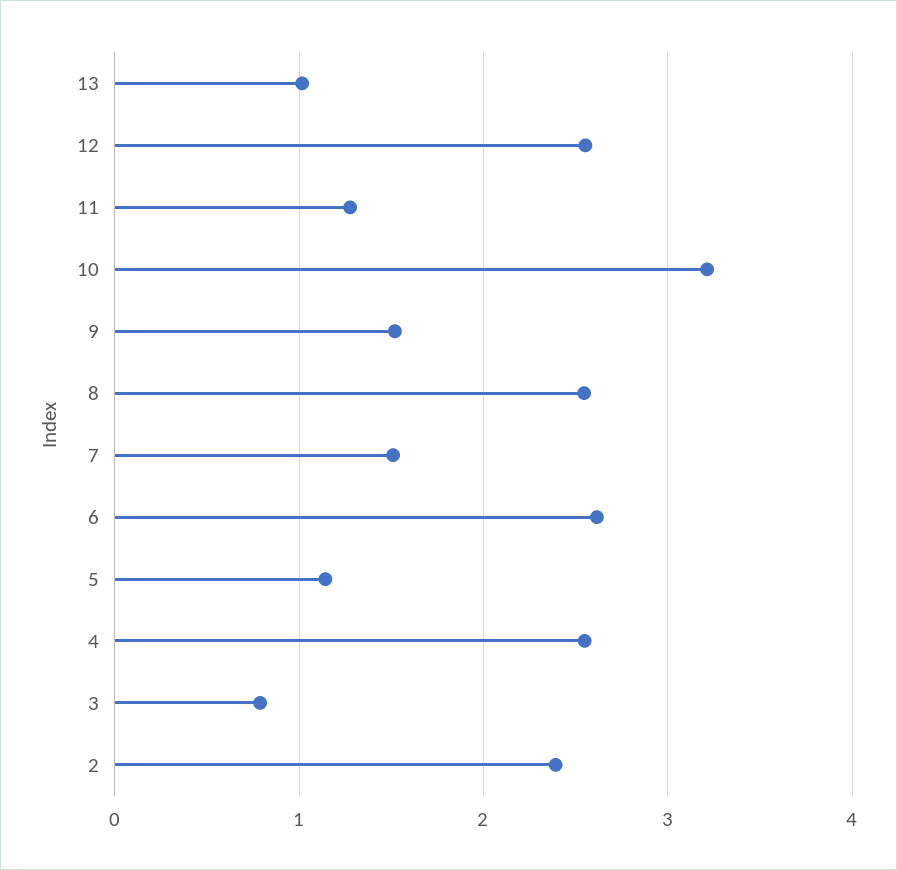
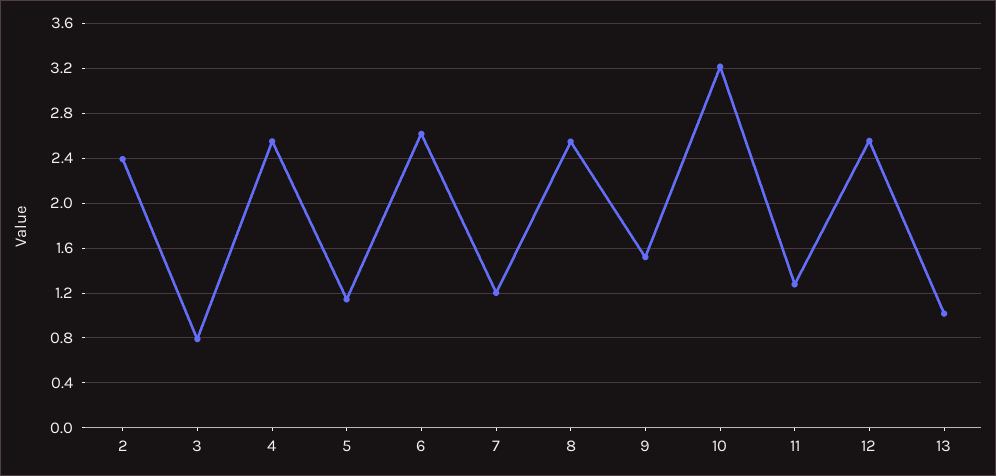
  {
    "13": 1,
    "12": 2.6,
    "11": 1.3,
    "10": 3.2,
    "9": 1.5,
    "8": 2.5,
-   "7": 1.5,
+   "7": 1.2,
    "6": 2.6,
    "5": 1.1,
    "4": 2.5,
    "3": 0.8,
    "2": 2.4
  }

